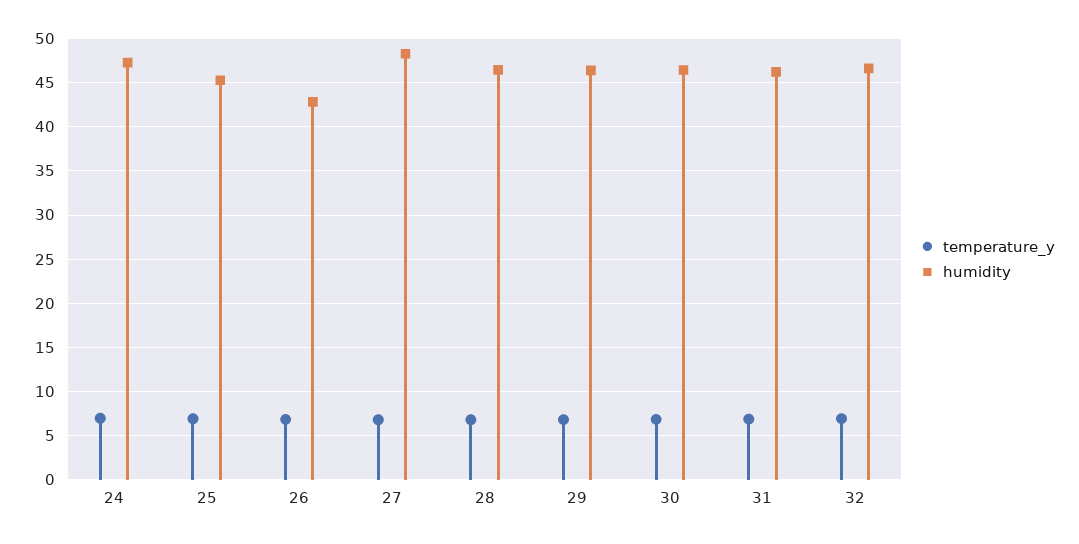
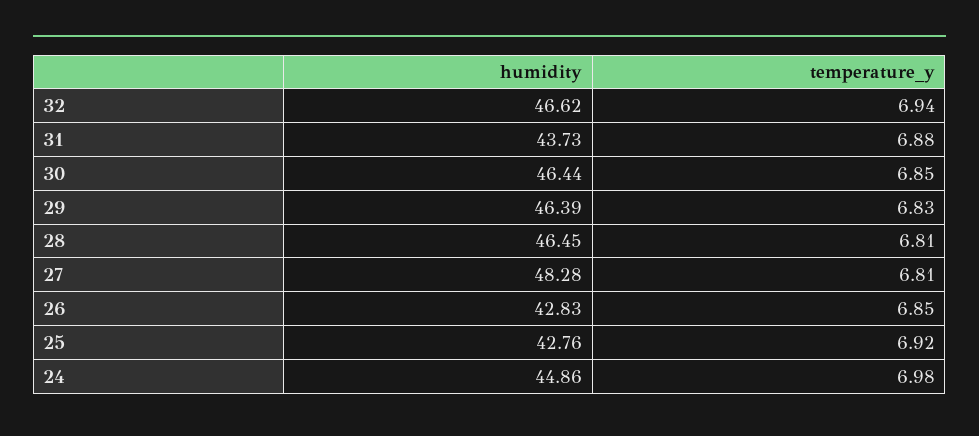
  {
    "temperature_y": {
      "24": 6.98,
      "25": 6.92,
      "26": 6.85,
      "27": 6.81,
      "28": 6.81,
      "29": 6.83,
      "30": 6.85,
      "31": 6.88,
      "32": 6.94
    },
    "humidity": {
-     "24": 47,
+     "24": 44.86,
-     "25": 45,
+     "25": 42.76,
      "26": 42.83,
      "27": 48.28,
      "28": 46.45,
      "29": 46.39,
      "30": 46.44,
-     "31": 46,
+     "31": 43.73,
      "32": 46.62
    }
  }

